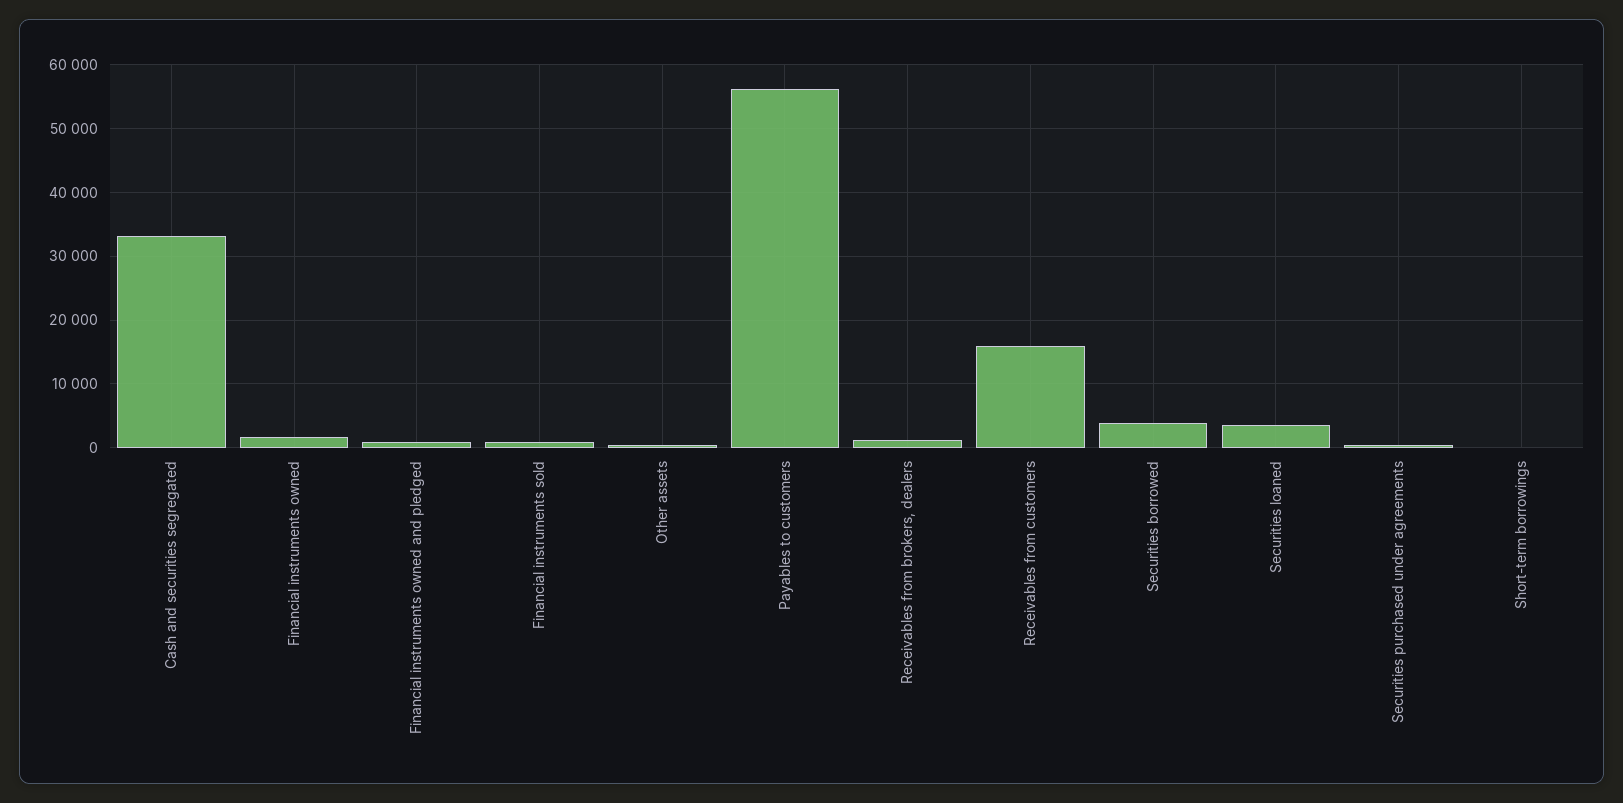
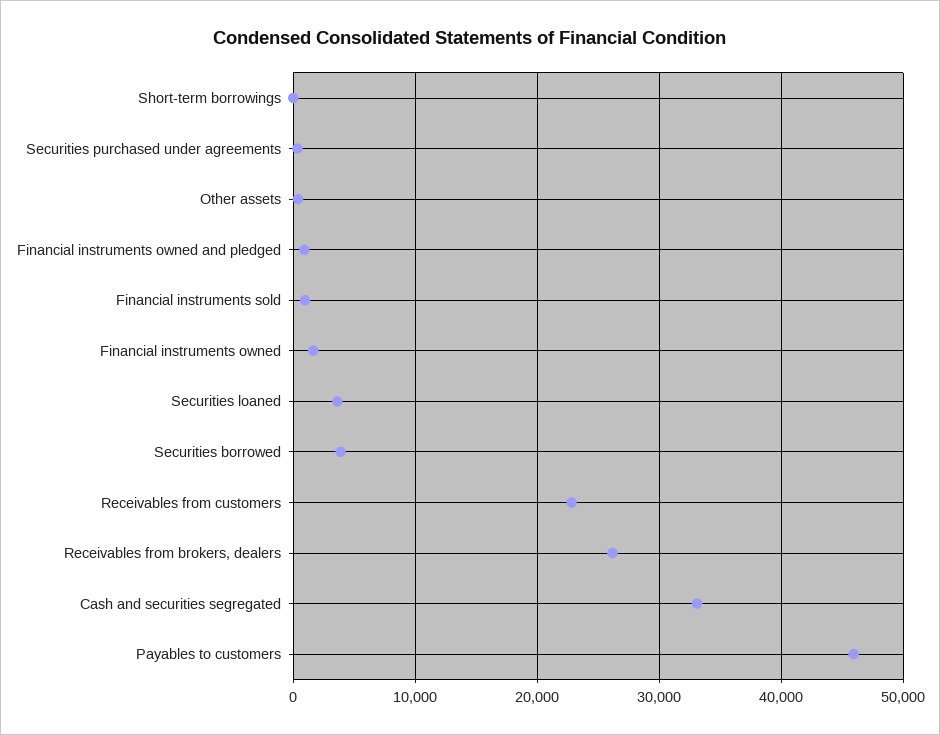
  {
    "Cash and securities segregated": 33000,
    "Financial instruments owned": 2000,
    "Financial instruments owned and pledged": 1000,
    "Financial instruments sold": 1000,
    "Other assets": 0,
-   "Payables to customers": 56000,
+   "Payables to customers": 46000,
-   "Receivables from brokers, dealers": 1000,
+   "Receivables from brokers, dealers": 26000,
-   "Receivables from customers": 16000,
+   "Receivables from customers": 23000,
    "Securities borrowed": 4000,
    "Securities loaned": 4000,
    "Securities purchased under agreements": 0,
    "Short-term borrowings": 0
  }

